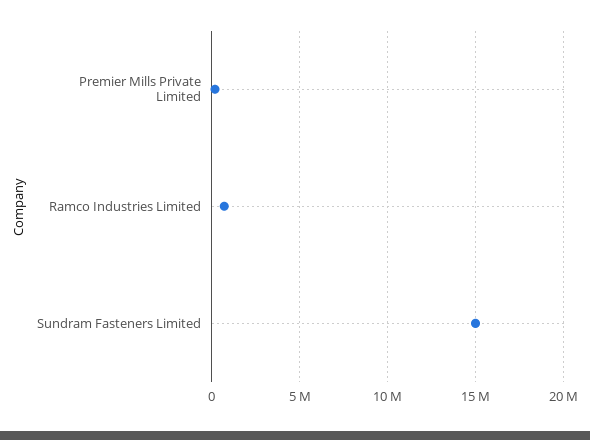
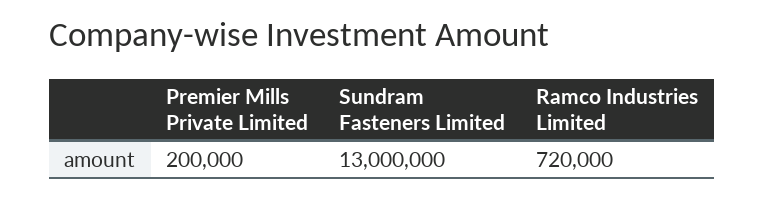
  {
    "Premier Mills Private Limited": 200000,
    "Ramco Industries Limited": 720000,
-   "Sundram Fasteners Limited": 15000000
+   "Sundram Fasteners Limited": 13000000
  }

